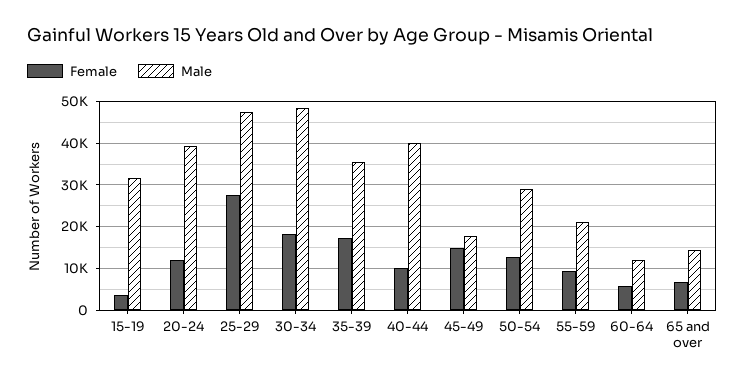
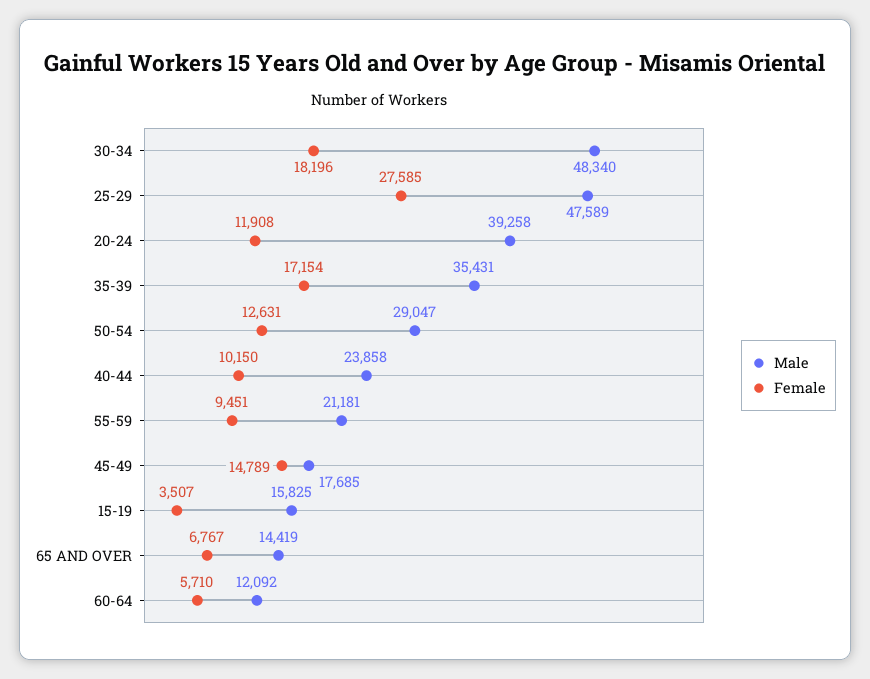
  {
    "Female": {
      "15-19": 3507,
      "20-24": 11908,
      "25-29": 27585,
      "30-34": 18196,
      "35-39": 17154,
      "40-44": 10150,
      "45-49": 14789,
      "50-54": 12631,
      "55-59": 9451,
      "60-64": 5710,
      "65 and over": 6767
    },
    "Male": {
-     "15-19": 32000,
+     "15-19": 15825,
      "20-24": 39258,
      "25-29": 47589,
      "30-34": 48340,
      "35-39": 35431,
-     "40-44": 40000,
+     "40-44": 23858,
      "45-49": 17685,
      "50-54": 29047,
      "55-59": 21181,
      "60-64": 12092,
      "65 and over": 14419
    }
  }

